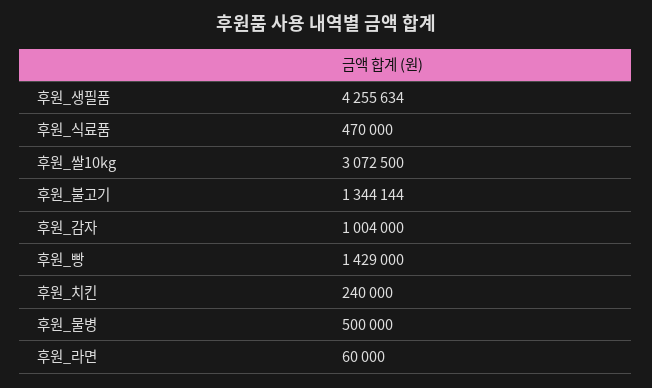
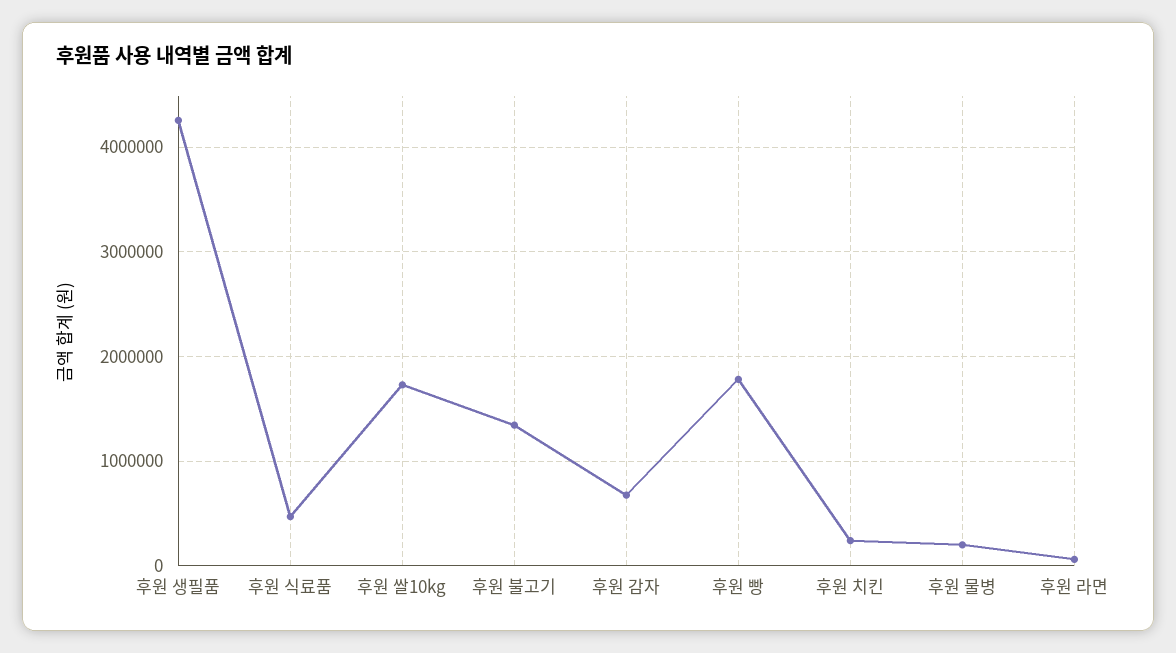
  {
    "후원_생필품": 4255634,
    "후원_식료품": 470000,
-   "후원_쌀10kg": 3072500,
+   "후원_쌀10kg": 1700000,
    "후원_불고기": 1344144,
-   "후원_감자": 1004000,
+   "후원_감자": 700000,
-   "후원_빵": 1429000,
+   "후원_빵": 1800000,
    "후원_치킨": 240000,
-   "후원_물병": 500000,
+   "후원_물병": 200000,
    "후원_라면": 60000
  }

